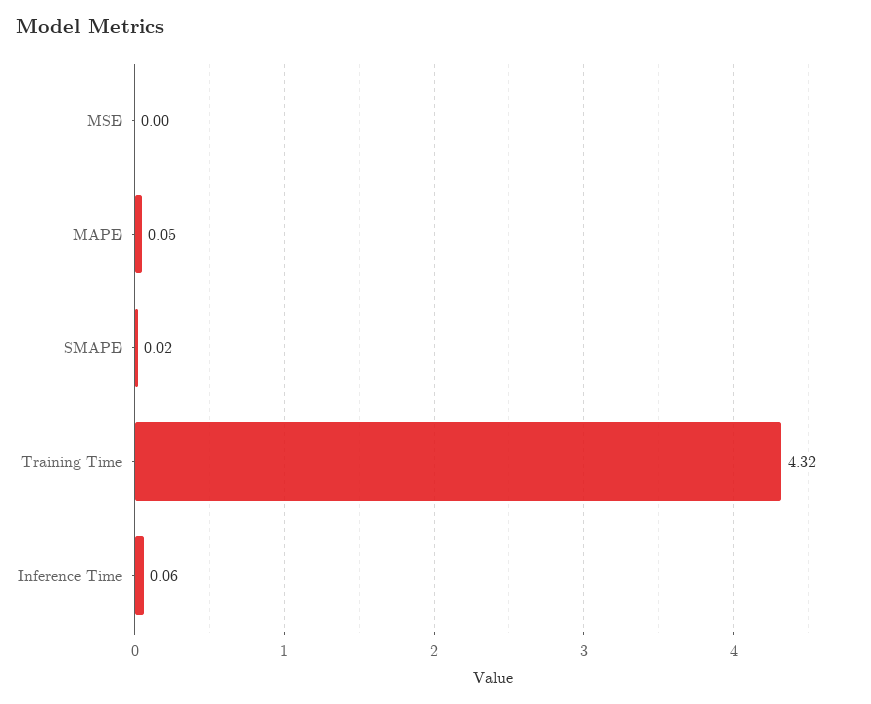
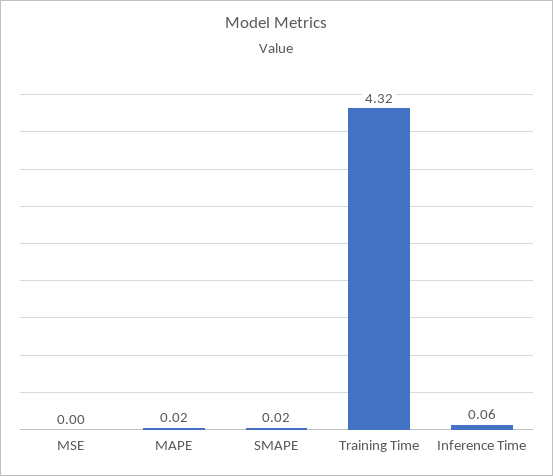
  {
    "MSE": 0,
-   "MAPE": 0.05,
+   "MAPE": 0.02,
    "SMAPE": 0.02,
    "Training Time": 4.32,
    "Inference Time": 0.06
  }

